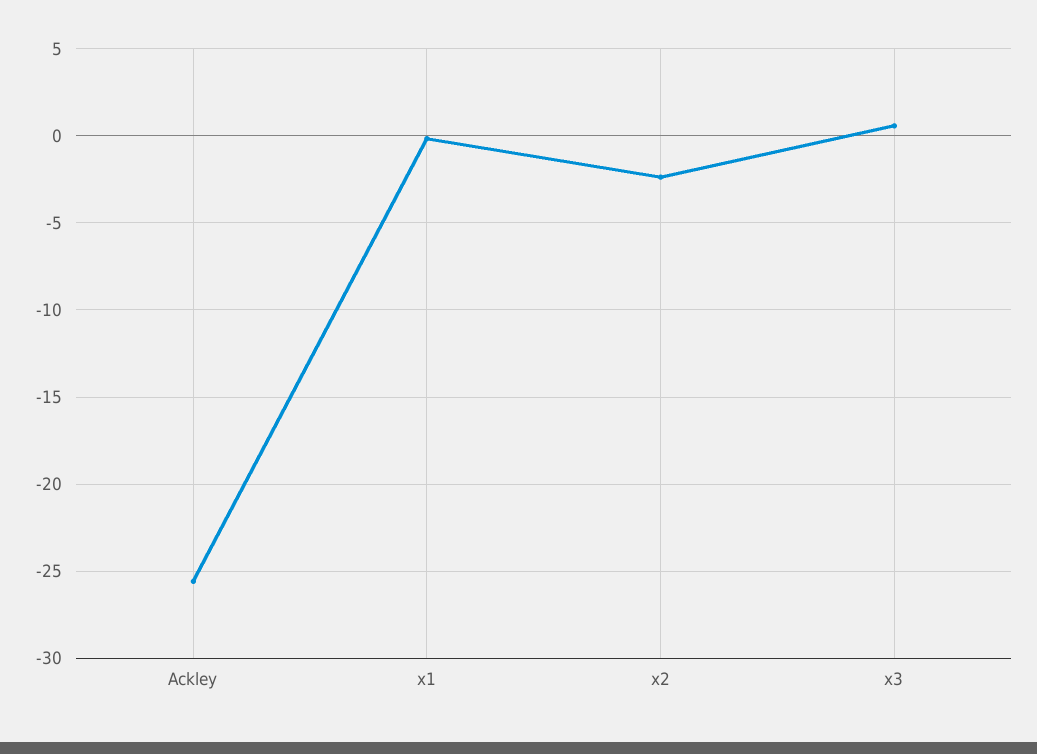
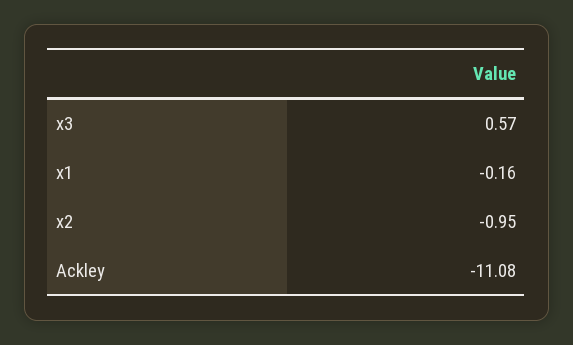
  {
-   "Ackley": -25.5,
+   "Ackley": -11.08,
    "x1": -0.16,
-   "x2": -2.5,
+   "x2": -0.95,
    "x3": 0.57
  }

